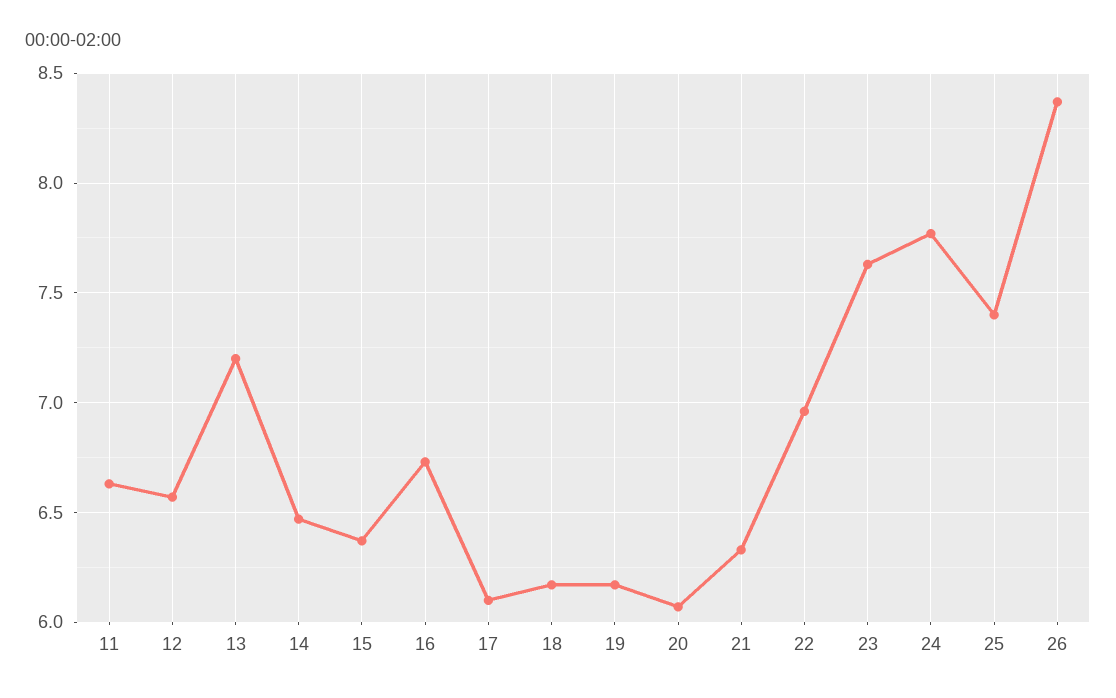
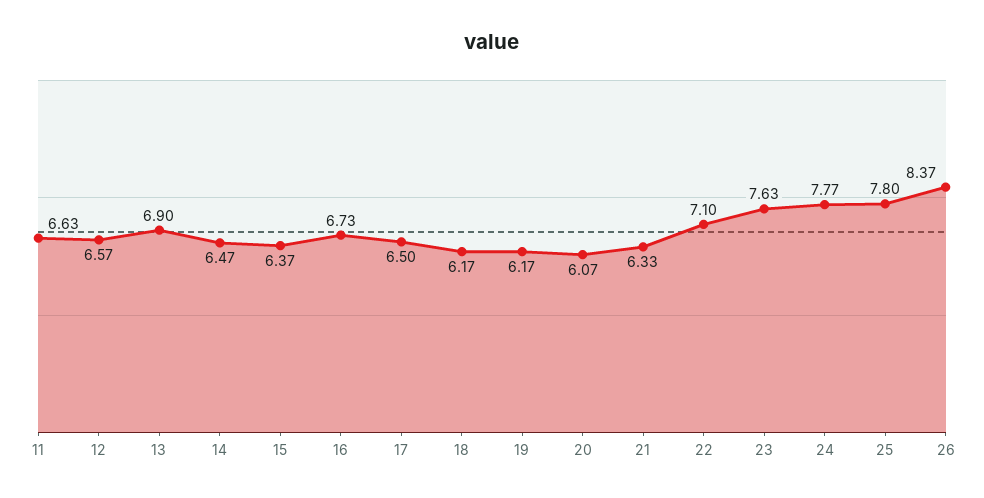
  {
    "11": 6.63,
    "12": 6.57,
-   "13": 7.2,
+   "13": 6.9,
    "14": 6.47,
    "15": 6.37,
    "16": 6.73,
-   "17": 6.1,
+   "17": 6.5,
    "18": 6.17,
    "19": 6.17,
    "20": 6.07,
    "21": 6.33,
-   "22": 6.95,
+   "22": 7.1,
    "23": 7.63,
    "24": 7.77,
-   "25": 7.4,
+   "25": 7.8,
    "26": 8.37
  }

